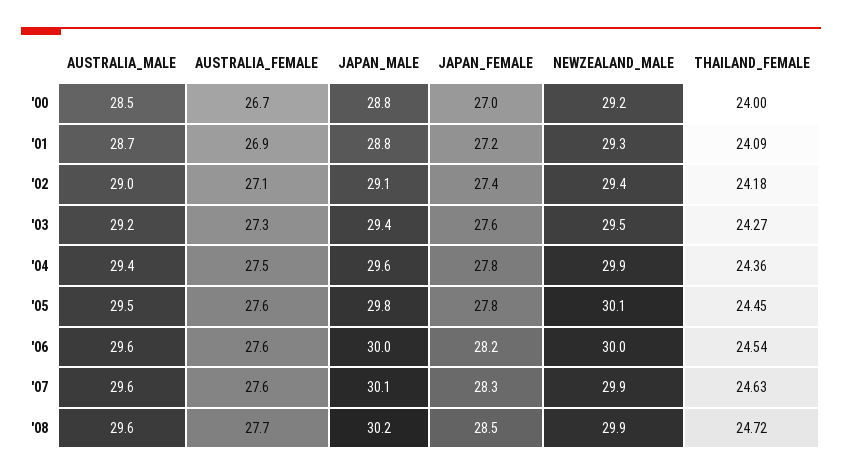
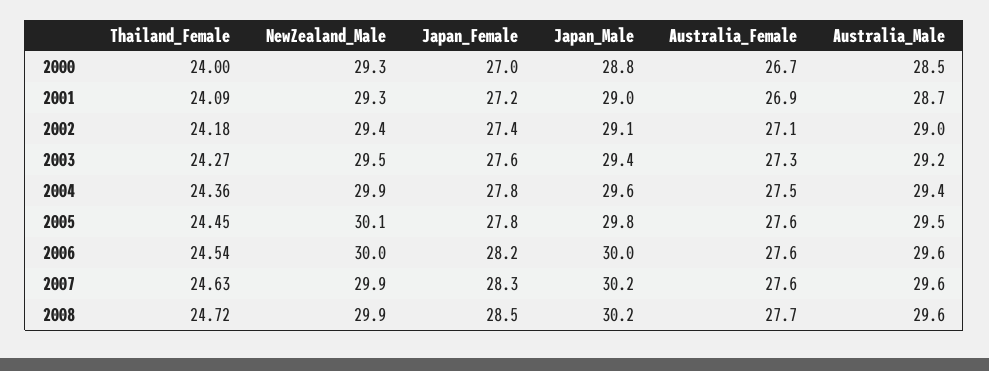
  {
    "AUSTRALIA_MALE": {
      "'00": 28.5,
      "'01": 28.7,
      "'02": 29,
      "'03": 29.2,
      "'04": 29.4,
      "'05": 29.5,
      "'06": 29.6,
      "'07": 29.6,
      "'08": 29.6
    },
    "AUSTRALIA_FEMALE": {
      "'00": 26.7,
      "'01": 26.9,
      "'02": 27.1,
      "'03": 27.3,
      "'04": 27.5,
      "'05": 27.6,
      "'06": 27.6,
      "'07": 27.6,
      "'08": 27.7
    },
    "JAPAN_MALE": {
      "'00": 28.8,
-     "'01": 28.8,
+     "'01": 29,
      "'02": 29.1,
      "'03": 29.4,
      "'04": 29.6,
      "'05": 29.8,
      "'06": 30,
-     "'07": 30.1,
+     "'07": 30.2,
      "'08": 30.2
    },
    "JAPAN_FEMALE": {
      "'00": 27,
      "'01": 27.2,
      "'02": 27.4,
      "'03": 27.6,
      "'04": 27.8,
      "'05": 27.8,
      "'06": 28.2,
      "'07": 28.3,
      "'08": 28.5
    },
    "NEWZEALAND_MALE": {
-     "'00": 29.2,
+     "'00": 29.3,
      "'01": 29.3,
      "'02": 29.4,
      "'03": 29.5,
      "'04": 29.9,
      "'05": 30.1,
      "'06": 30,
      "'07": 29.9,
      "'08": 29.9
    },
    "THAILAND_FEMALE": {
      "'00": 24,
      "'01": 24.09,
      "'02": 24.18,
      "'03": 24.27,
      "'04": 24.36,
      "'05": 24.45,
      "'06": 24.54,
      "'07": 24.63,
      "'08": 24.72
    }
  }

